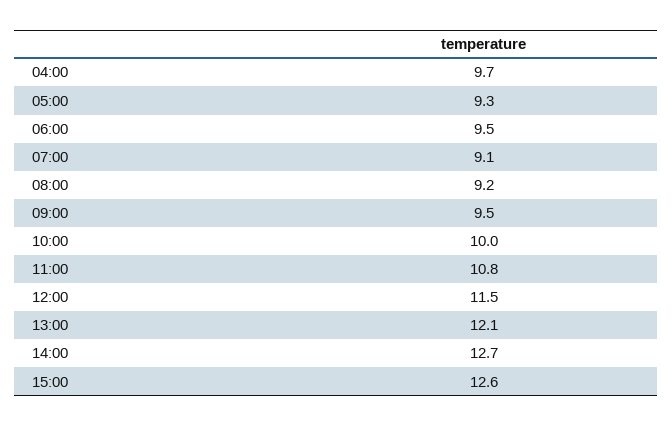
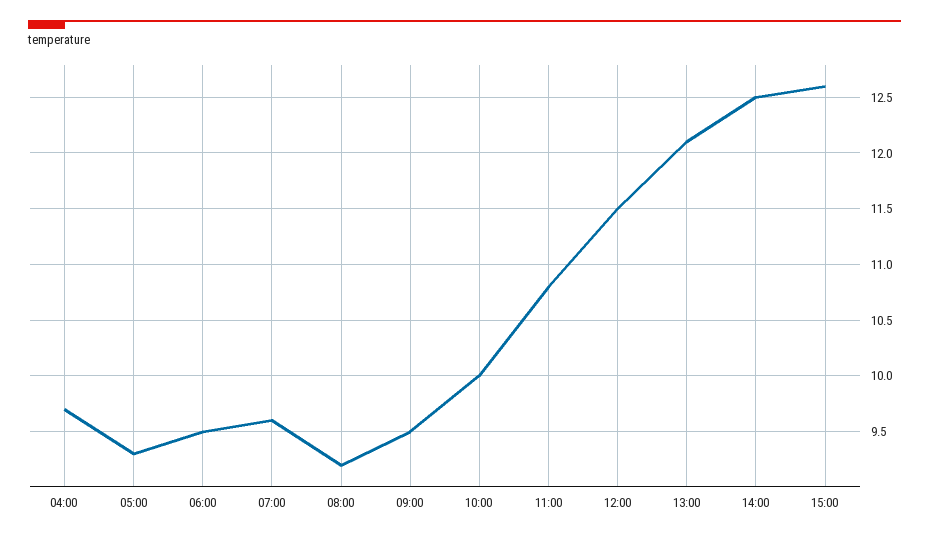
  {
    "04:00": 9.7,
    "05:00": 9.3,
    "06:00": 9.5,
-   "07:00": 9.1,
+   "07:00": 9.6,
    "08:00": 9.2,
    "09:00": 9.5,
    "10:00": 10,
    "11:00": 10.8,
    "12:00": 11.5,
    "13:00": 12.1,
-   "14:00": 12.7,
+   "14:00": 12.5,
    "15:00": 12.6
  }

